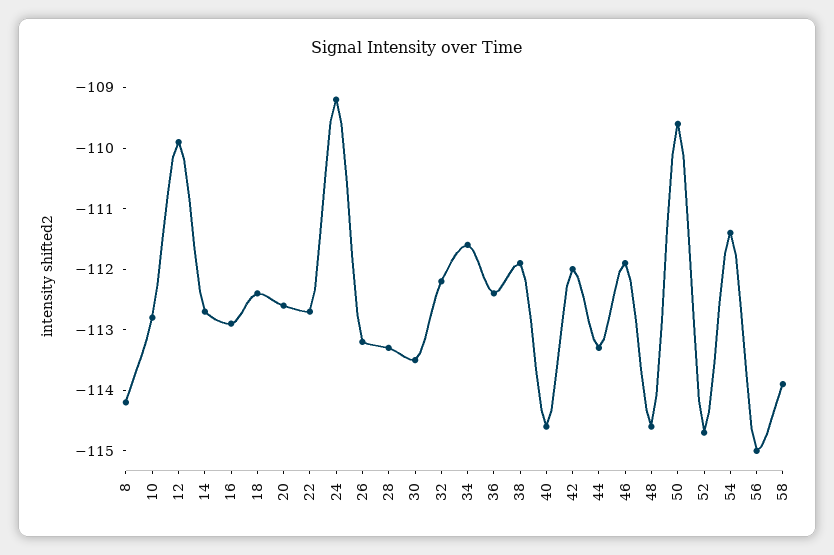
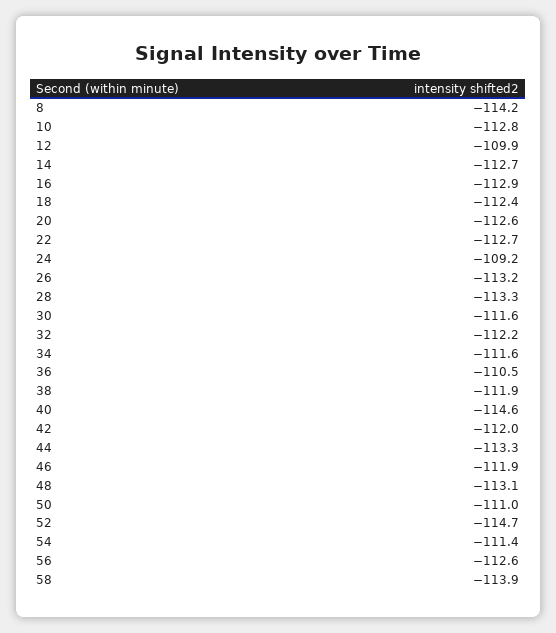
  {
    "8": -114.2,
    "10": -112.8,
    "12": -109.9,
    "14": -112.7,
    "16": -112.9,
    "18": -112.4,
    "20": -112.6,
    "22": -112.7,
    "24": -109.2,
    "26": -113.2,
    "28": -113.3,
-   "30": -113.5,
+   "30": -111.6,
    "32": -112.2,
    "34": -111.6,
-   "36": -112.5,
+   "36": -110.5,
    "38": -111.9,
    "40": -114.6,
    "42": -112,
    "44": -113.3,
    "46": -111.9,
-   "48": -114.5,
+   "48": -113.1,
-   "50": -109.5,
+   "50": -111,
    "52": -114.7,
    "54": -111.4,
-   "56": -115,
+   "56": -112.6,
    "58": -113.9
  }

